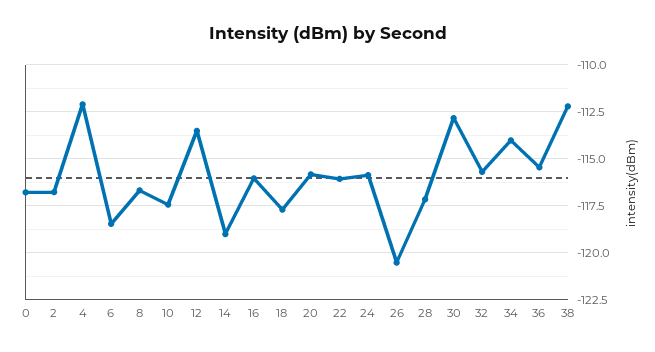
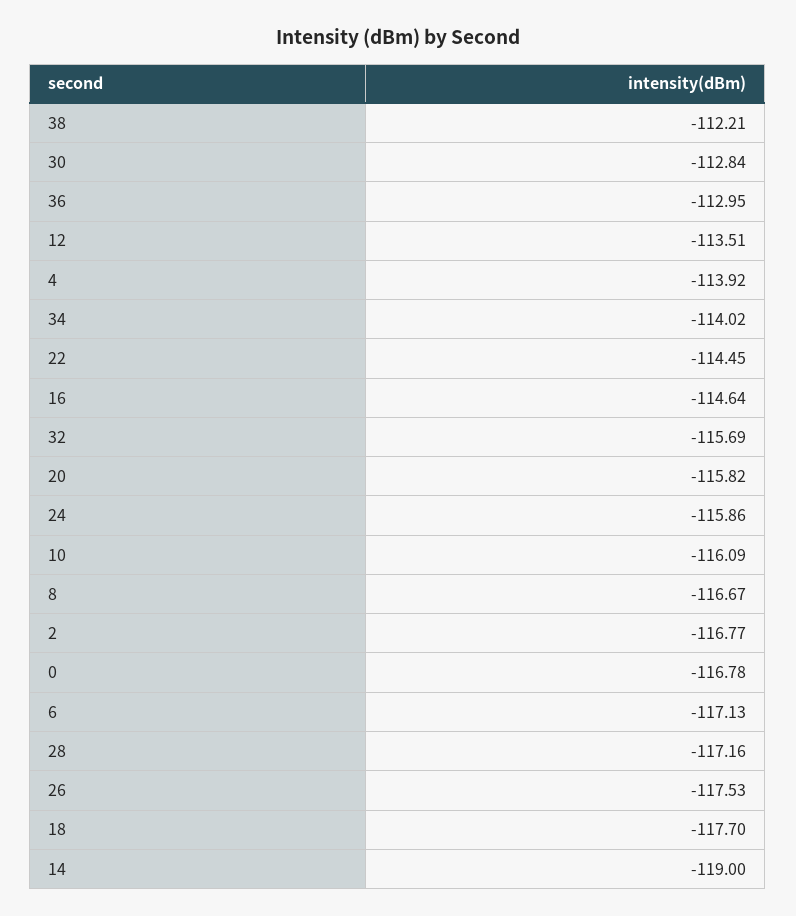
  {
    "0": -116.78,
    "2": -116.77,
-   "4": -112,
+   "4": -113.92,
-   "6": -118.5,
+   "6": -117.13,
    "8": -116.67,
-   "10": -117.5,
+   "10": -116.09,
    "12": -113.51,
    "14": -119,
-   "16": -116,
+   "16": -114.64,
    "18": -117.7,
    "20": -115.82,
-   "22": -116,
+   "22": -114.45,
    "24": -115.86,
-   "26": -120.5,
+   "26": -117.53,
    "28": -117.16,
    "30": -112.84,
    "32": -115.69,
    "34": -114.02,
-   "36": -115.5,
+   "36": -112.95,
    "38": -112.21
  }

